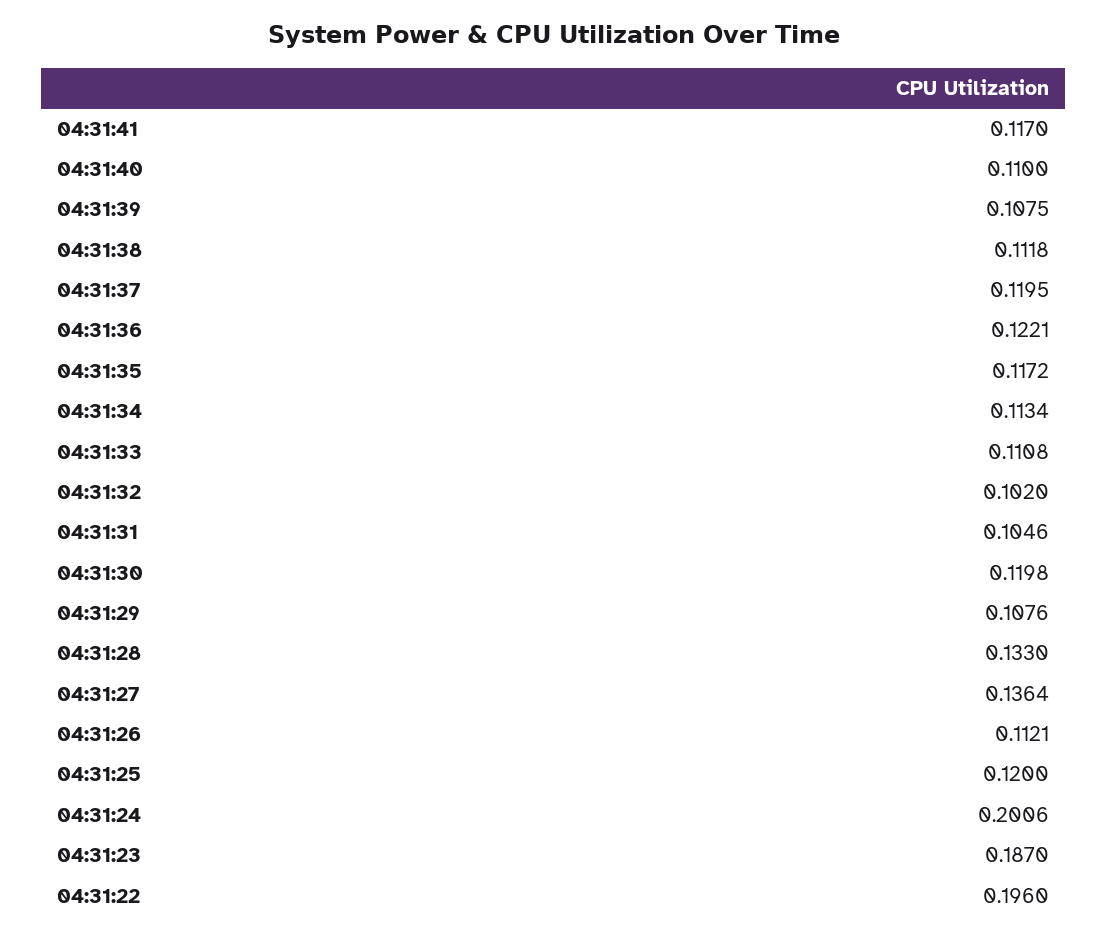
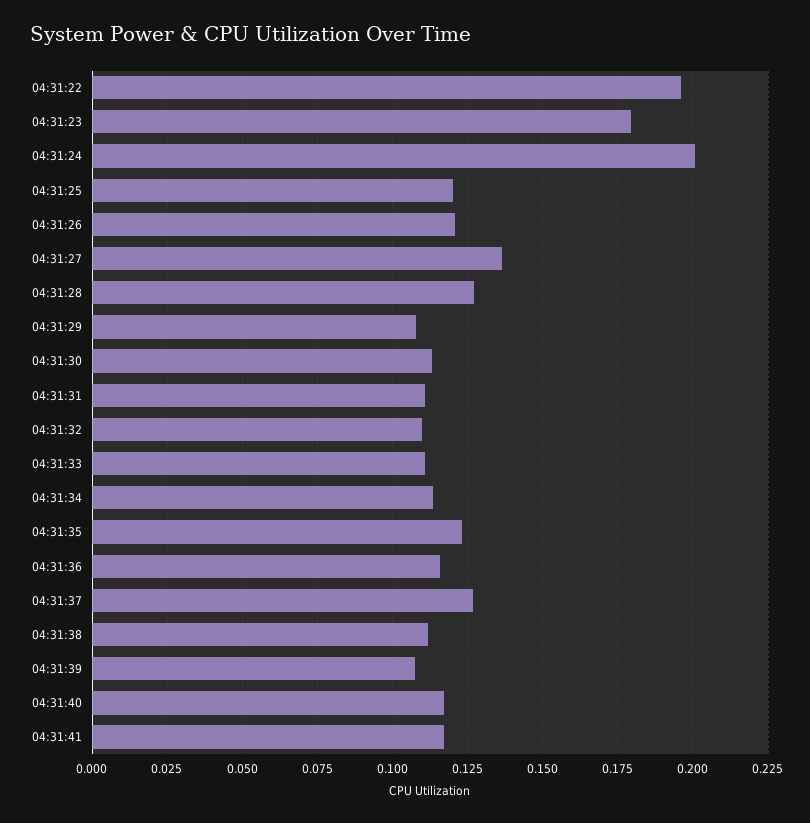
  {
    "04:31:41": 0.117,
-   "04:31:40": 0.11,
+   "04:31:40": 0.1175,
    "04:31:39": 0.1075,
    "04:31:38": 0.1118,
-   "04:31:37": 0.1195,
+   "04:31:37": 0.1275,
-   "04:31:36": 0.1221,
+   "04:31:36": 0.115,
-   "04:31:35": 0.1172,
+   "04:31:35": 0.1225,
    "04:31:34": 0.1134,
    "04:31:33": 0.1108,
-   "04:31:32": 0.102,
+   "04:31:32": 0.11,
-   "04:31:31": 0.1046,
+   "04:31:31": 0.11,
-   "04:31:30": 0.1198,
+   "04:31:30": 0.1125,
    "04:31:29": 0.1076,
-   "04:31:28": 0.133,
+   "04:31:28": 0.1275,
    "04:31:27": 0.1364,
-   "04:31:26": 0.1121,
+   "04:31:26": 0.12,
    "04:31:25": 0.12,
    "04:31:24": 0.2006,
-   "04:31:23": 0.187,
+   "04:31:23": 0.18,
    "04:31:22": 0.196
  }

